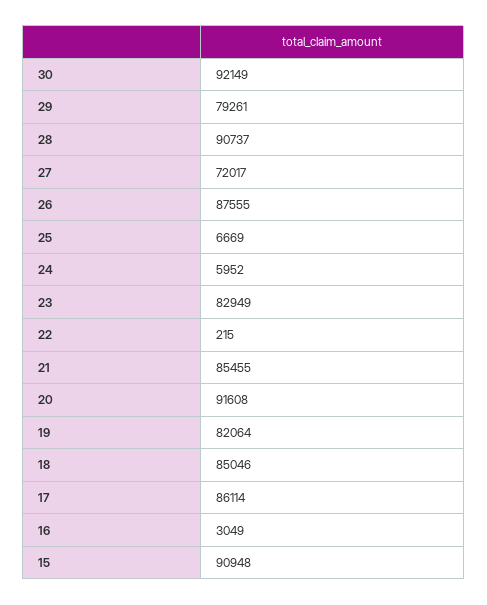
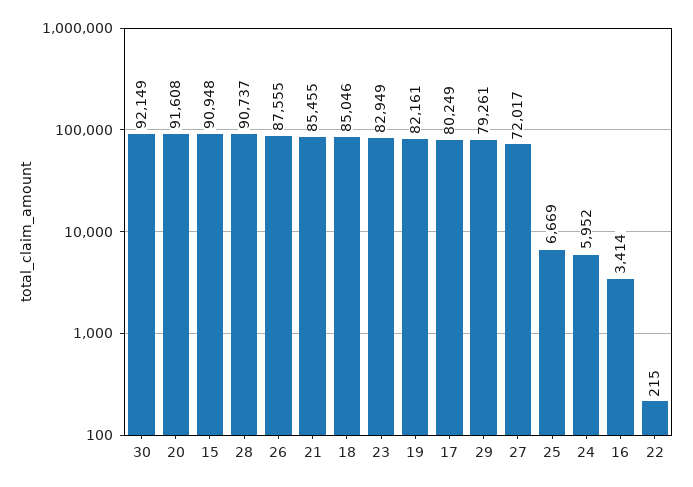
  {
    "30": 92149,
    "29": 79261,
    "28": 90737,
    "27": 72017,
    "26": 87555,
    "25": 6669,
    "24": 5952,
    "23": 82949,
    "22": 215,
    "21": 85455,
    "20": 91608,
-   "19": 82064,
+   "19": 82161,
    "18": 85046,
-   "17": 86114,
+   "17": 80249,
-   "16": 3049,
+   "16": 3414,
    "15": 90948
  }

